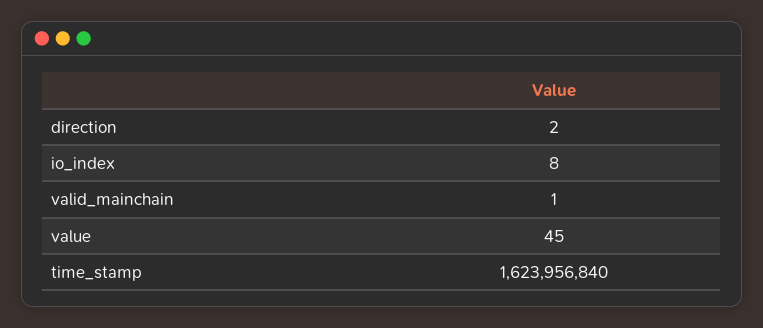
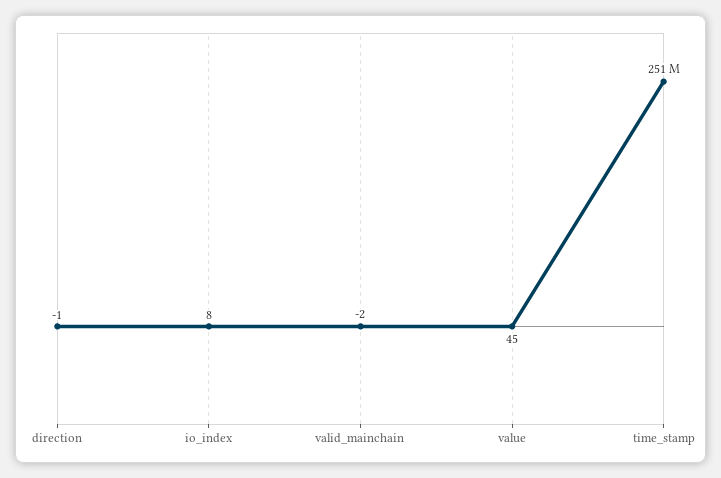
  {
-   "direction": 2,
+   "direction": -1,
    "io_index": 8,
-   "valid_mainchain": 1,
+   "valid_mainchain": -2,
    "value": 45,
-   "time_stamp": 1623956840
+   "time_stamp": 251000000
  }

